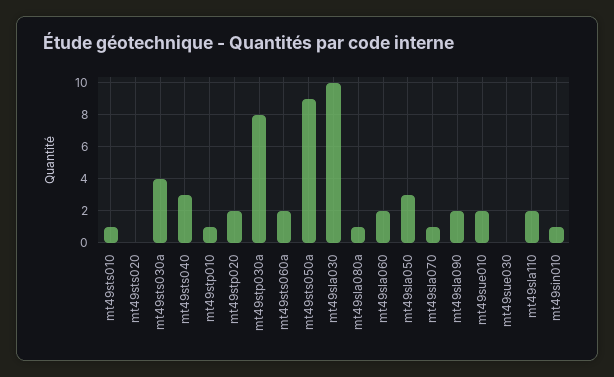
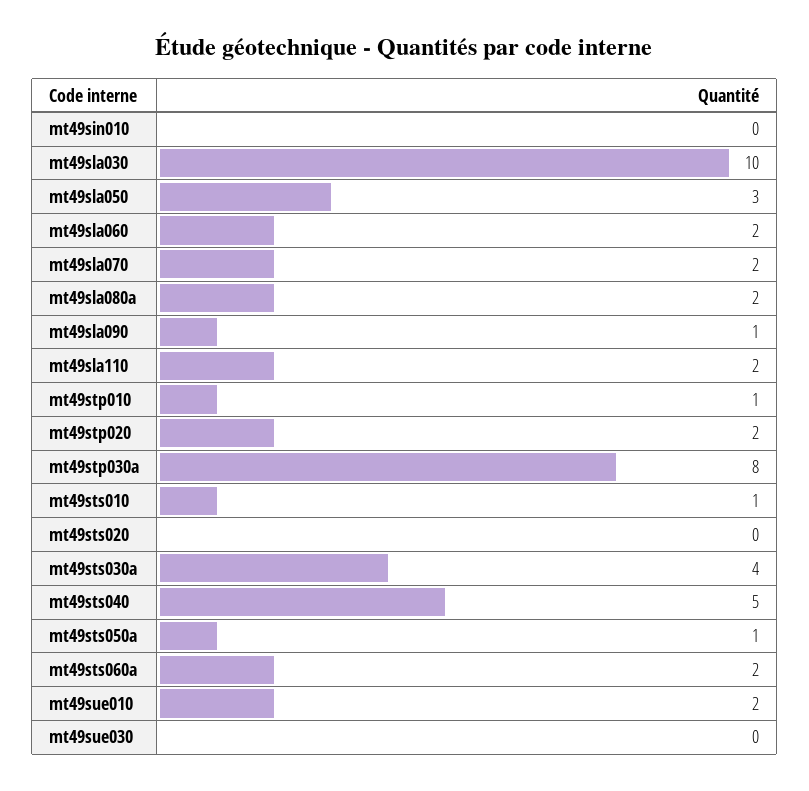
  {
    "mt49sts010": 1,
    "mt49sts020": 0,
    "mt49sts030a": 4,
-   "mt49sts040": 3,
+   "mt49sts040": 5,
    "mt49stp010": 1,
    "mt49stp020": 2,
    "mt49stp030a": 8,
    "mt49sts060a": 2,
-   "mt49sts050a": 9,
+   "mt49sts050a": 1,
    "mt49sla030": 10,
-   "mt49sla080a": 1,
+   "mt49sla080a": 2,
    "mt49sla060": 2,
    "mt49sla050": 3,
-   "mt49sla070": 1,
+   "mt49sla070": 2,
-   "mt49sla090": 2,
+   "mt49sla090": 1,
    "mt49sue010": 2,
    "mt49sue030": 0,
    "mt49sla110": 2,
-   "mt49sin010": 1
+   "mt49sin010": 0
  }

